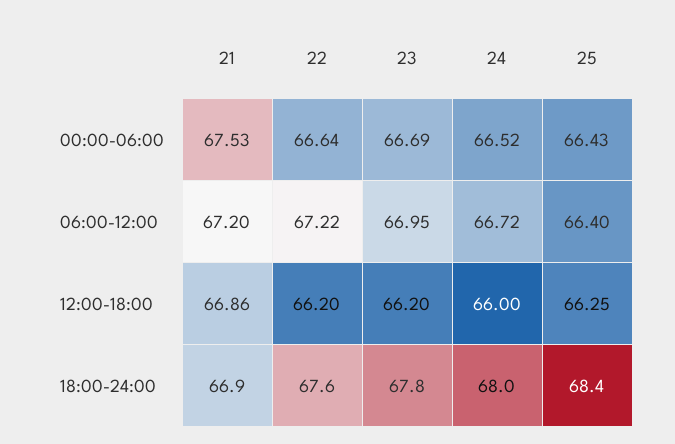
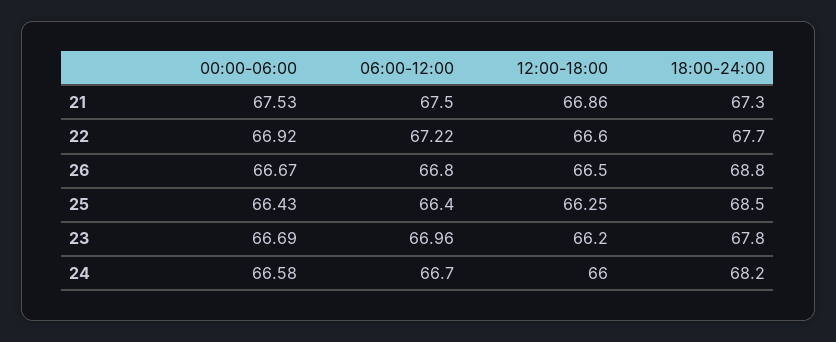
  {
    "21": {
      "00:00-06:00": 67.53,
-     "06:00-12:00": 67.2,
+     "06:00-12:00": 67.5,
      "12:00-18:00": 66.86,
-     "18:00-24:00": 66.9
+     "18:00-24:00": 67.3
    },
    "22": {
-     "00:00-06:00": 66.64,
+     "00:00-06:00": 66.92,
      "06:00-12:00": 67.22,
-     "12:00-18:00": 66.2,
+     "12:00-18:00": 66.6,
-     "18:00-24:00": 67.6
+     "18:00-24:00": 67.7
    },
    "23": {
      "00:00-06:00": 66.69,
-     "06:00-12:00": 66.95,
+     "06:00-12:00": 66.96,
      "12:00-18:00": 66.2,
      "18:00-24:00": 67.8
    },
    "24": {
-     "00:00-06:00": 66.52,
+     "00:00-06:00": 66.58,
-     "06:00-12:00": 66.72,
+     "06:00-12:00": 66.7,
      "12:00-18:00": 66,
-     "18:00-24:00": 68
+     "18:00-24:00": 68.2
    },
    "25": {
      "00:00-06:00": 66.43,
      "06:00-12:00": 66.4,
      "12:00-18:00": 66.25,
-     "18:00-24:00": 68.4
+     "18:00-24:00": 68.5
-   }
+   },
+   "26": {
+     "00:00-06:00": 66.67,
+     "06:00-12:00": 66.8,
+     "12:00-18:00": 66.5,
+     "18:00-24:00": 68.8
+   }
  }

